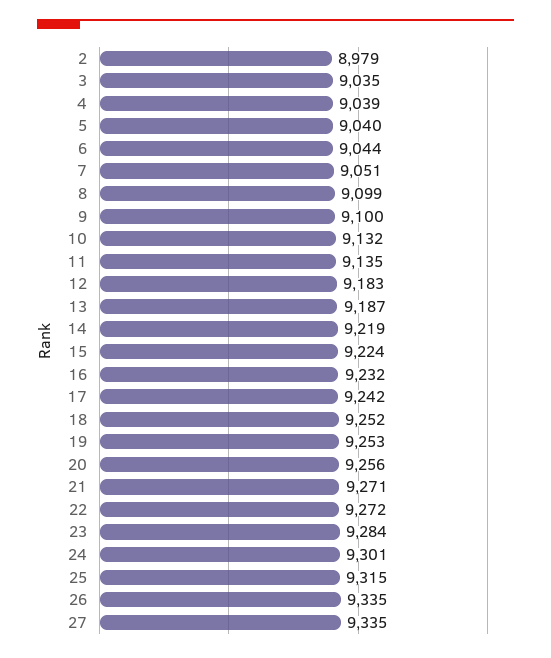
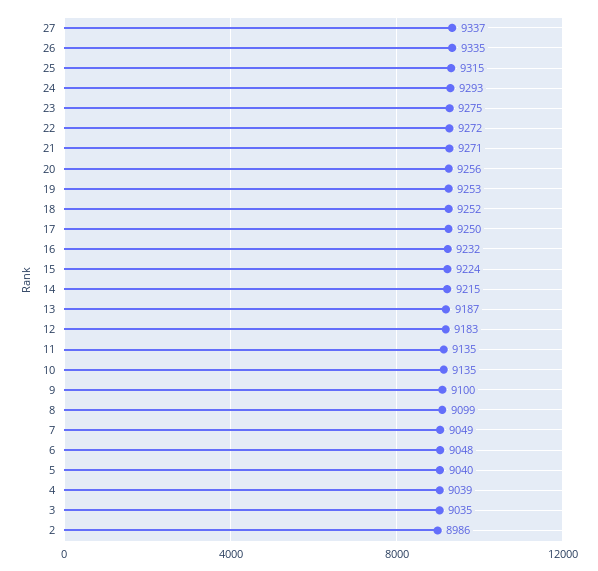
  {
-   "2": 8979,
+   "2": 8986,
    "3": 9035,
    "4": 9039,
    "5": 9040,
-   "6": 9044,
+   "6": 9048,
-   "7": 9051,
+   "7": 9049,
    "8": 9099,
    "9": 9100,
-   "10": 9132,
+   "10": 9135,
    "11": 9135,
    "12": 9183,
    "13": 9187,
-   "14": 9219,
+   "14": 9215,
    "15": 9224,
    "16": 9232,
-   "17": 9242,
+   "17": 9250,
    "18": 9252,
    "19": 9253,
    "20": 9256,
    "21": 9271,
    "22": 9272,
-   "23": 9284,
+   "23": 9275,
-   "24": 9301,
+   "24": 9293,
    "25": 9315,
    "26": 9335,
-   "27": 9335
+   "27": 9337
  }

